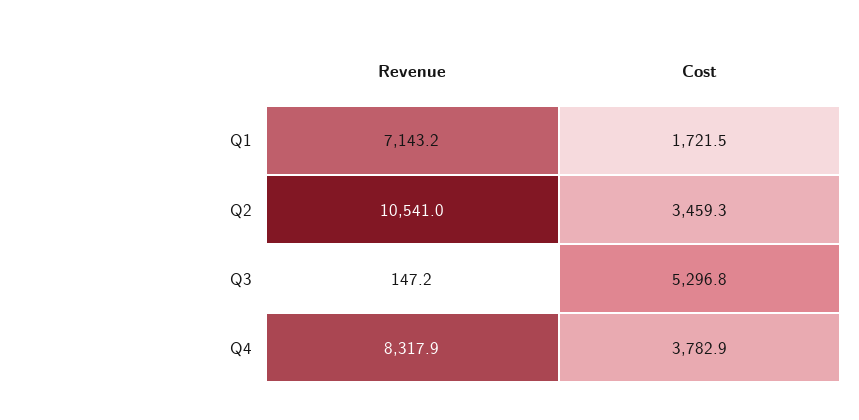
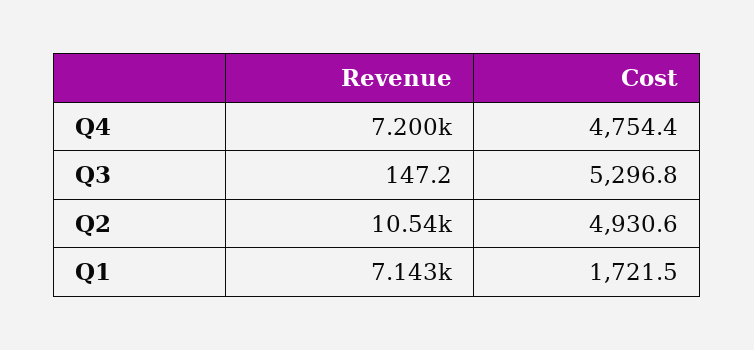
  {
    "Revenue": {
      "Q1": 7143.2,
      "Q2": 10541,
      "Q3": 147.2,
-     "Q4": 8317.9
+     "Q4": 7200
    },
    "Cost": {
      "Q1": 1721.5,
-     "Q2": 3459.3,
+     "Q2": 4930.6,
      "Q3": 5296.8,
-     "Q4": 3782.9
+     "Q4": 4754.4
    }
  }

